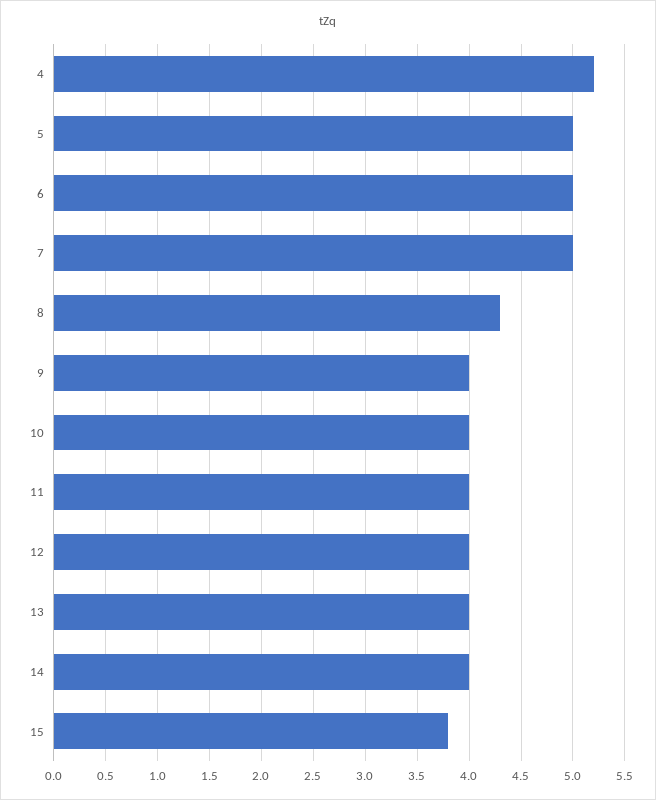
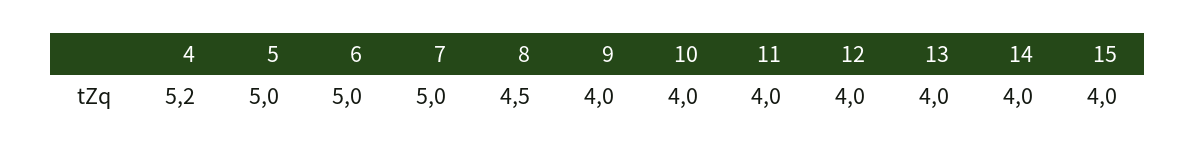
  {
    "4": 5.2,
    "5": 5,
    "6": 5,
    "7": 5,
-   "8": 4.3,
+   "8": 4.5,
    "9": 4,
    "10": 4,
    "11": 4,
    "12": 4,
    "13": 4,
    "14": 4,
-   "15": 3.8
+   "15": 4
  }

